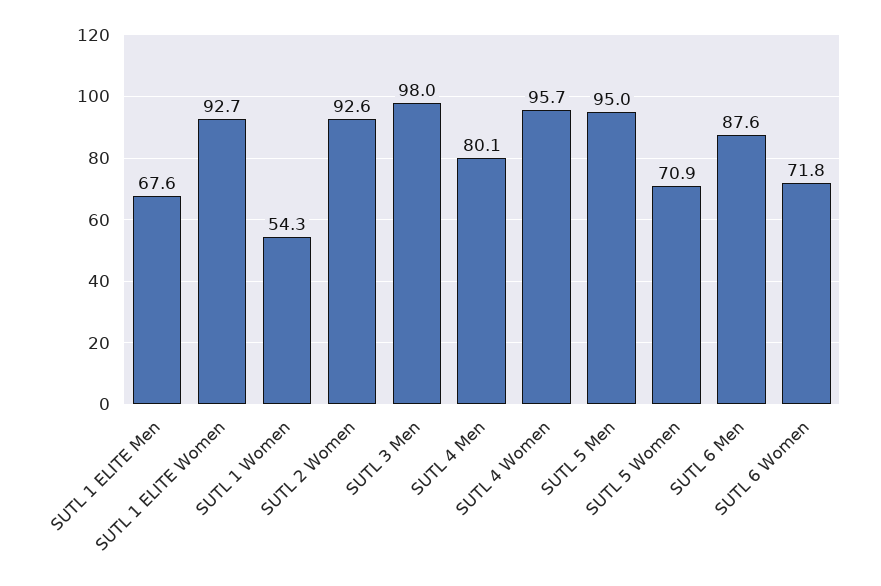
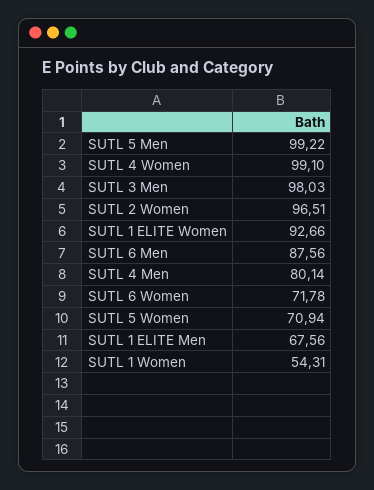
  {
    "SUTL 1 ELITE Men": 67.56,
    "SUTL 1 ELITE Women": 92.66,
    "SUTL 1 Women": 54.31,
-   "SUTL 2 Women": 92.6,
+   "SUTL 2 Women": 96.51,
    "SUTL 3 Men": 98.03,
    "SUTL 4 Men": 80.14,
-   "SUTL 4 Women": 95.7,
+   "SUTL 4 Women": 99.1,
-   "SUTL 5 Men": 95,
+   "SUTL 5 Men": 99.22,
    "SUTL 5 Women": 70.94,
    "SUTL 6 Men": 87.56,
    "SUTL 6 Women": 71.78
  }

